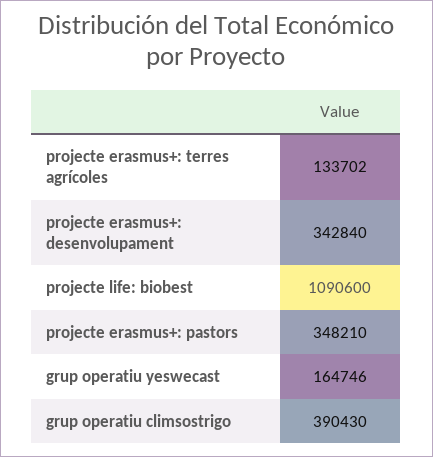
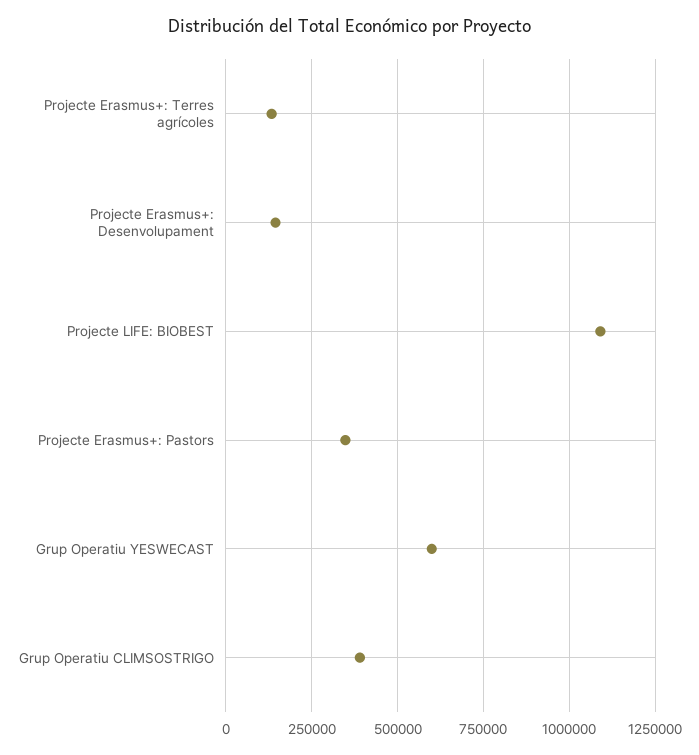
  {
    "projecte erasmus+: terres agrícoles": 133702,
-   "projecte erasmus+: desenvolupament": 342840,
+   "projecte erasmus+: desenvolupament": 150000,
    "projecte life: biobest": 1090600,
    "projecte erasmus+: pastors": 348210,
-   "grup operatiu yeswecast": 164746,
+   "grup operatiu yeswecast": 600000,
    "grup operatiu climsostrigo": 390430
  }

